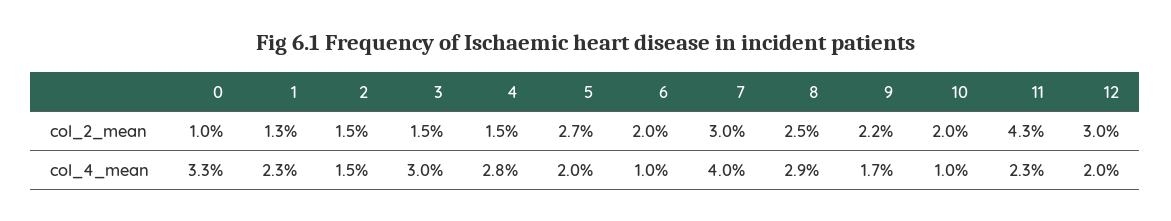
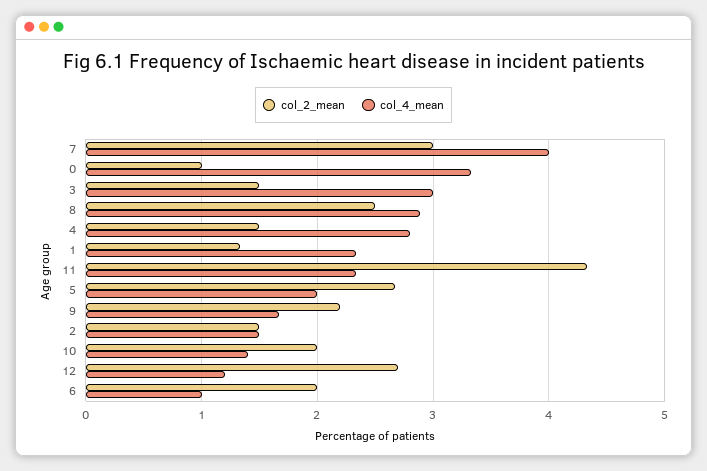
  {
    "col_2_mean": {
      "0": 1,
      "1": 1.3,
      "2": 1.5,
      "3": 1.5,
      "4": 1.5,
      "5": 2.7,
      "6": 2,
      "7": 3,
      "8": 2.5,
      "9": 2.2,
      "10": 2,
      "11": 4.3,
-     "12": 3
+     "12": 2.7
    },
    "col_4_mean": {
      "0": 3.3,
      "1": 2.3,
      "2": 1.5,
      "3": 3,
      "4": 2.8,
      "5": 2,
      "6": 1,
      "7": 4,
      "8": 2.9,
      "9": 1.7,
-     "10": 1,
+     "10": 1.4,
      "11": 2.3,
-     "12": 2
+     "12": 1.2
    }
  }

